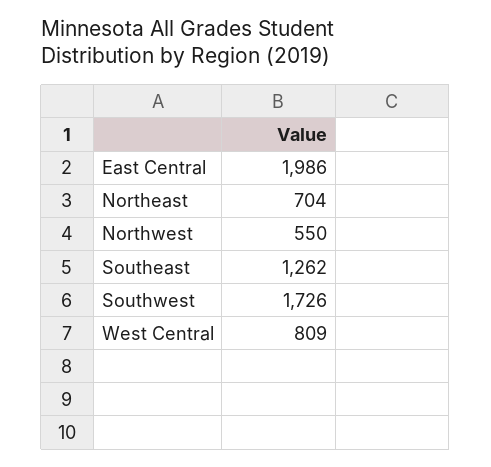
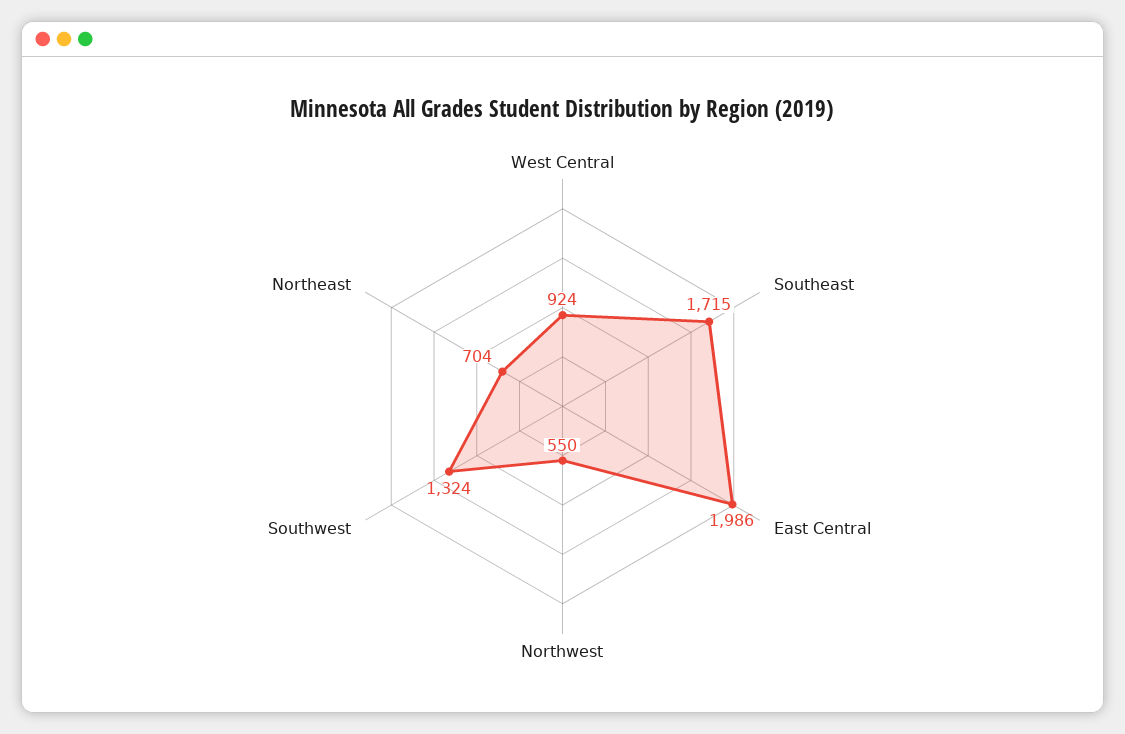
  {
    "East Central": 1986,
    "Northeast": 704,
    "Northwest": 550,
-   "Southeast": 1262,
+   "Southeast": 1715,
-   "Southwest": 1726,
+   "Southwest": 1324,
-   "West Central": 809
+   "West Central": 924
  }

